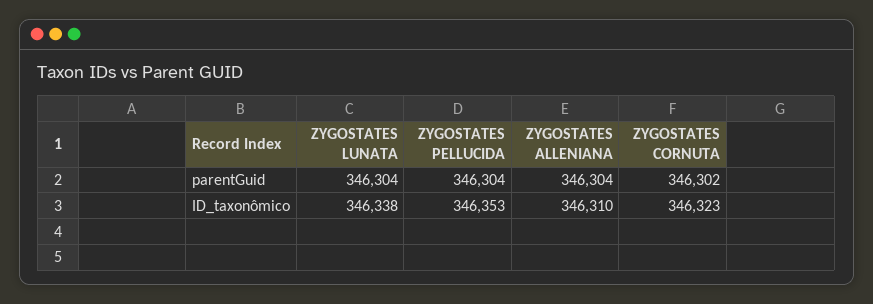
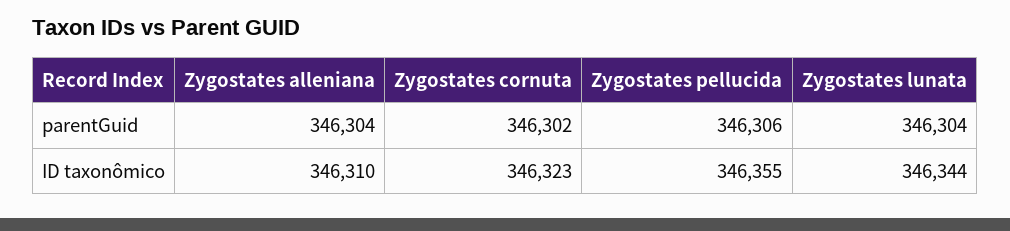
  {
    "ZYGOSTATES LUNATA": {
      "parentGuid": 346304,
-     "ID_taxonômico": 346338
+     "ID_taxonômico": 346344
    },
    "ZYGOSTATES PELLUCIDA": {
-     "parentGuid": 346304,
+     "parentGuid": 346306,
-     "ID_taxonômico": 346353
+     "ID_taxonômico": 346355
    },
    "ZYGOSTATES ALLENIANA": {
      "parentGuid": 346304,
      "ID_taxonômico": 346310
    },
    "ZYGOSTATES CORNUTA": {
      "parentGuid": 346302,
      "ID_taxonômico": 346323
    }
  }

